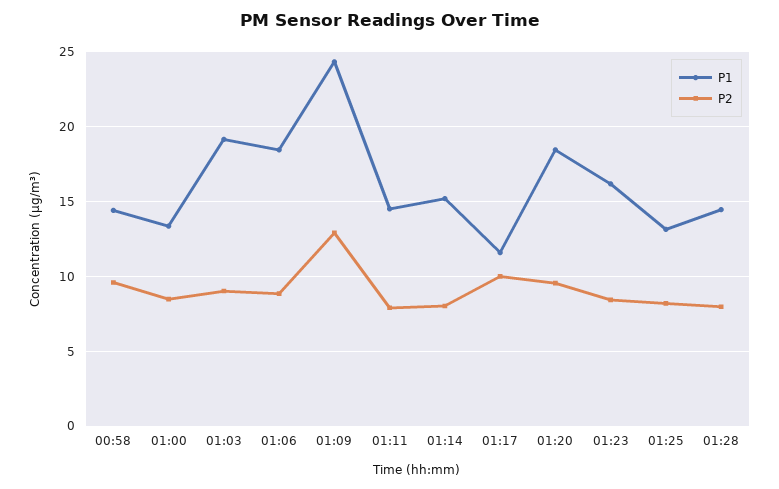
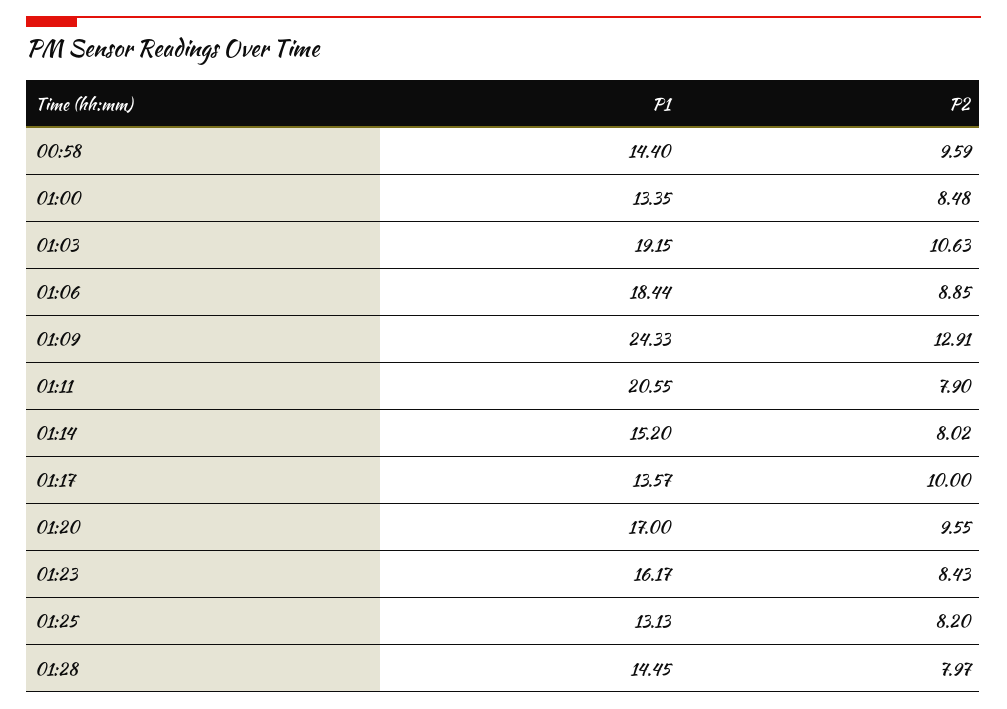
  {
    "P1": {
      "00:58": 14.4,
      "01:00": 13.35,
      "01:03": 19.15,
      "01:06": 18.44,
      "01:09": 24.33,
-     "01:11": 14.5,
+     "01:11": 20.55,
      "01:14": 15.2,
-     "01:17": 11.5,
+     "01:17": 13.57,
-     "01:20": 18.5,
+     "01:20": 17,
      "01:23": 16.17,
      "01:25": 13.13,
      "01:28": 14.45
    },
    "P2": {
      "00:58": 9.59,
      "01:00": 8.48,
-     "01:03": 9,
+     "01:03": 10.63,
      "01:06": 8.85,
      "01:09": 12.91,
      "01:11": 7.9,
      "01:14": 8.02,
      "01:17": 10,
      "01:20": 9.55,
      "01:23": 8.43,
      "01:25": 8.2,
      "01:28": 7.97
    }
  }

